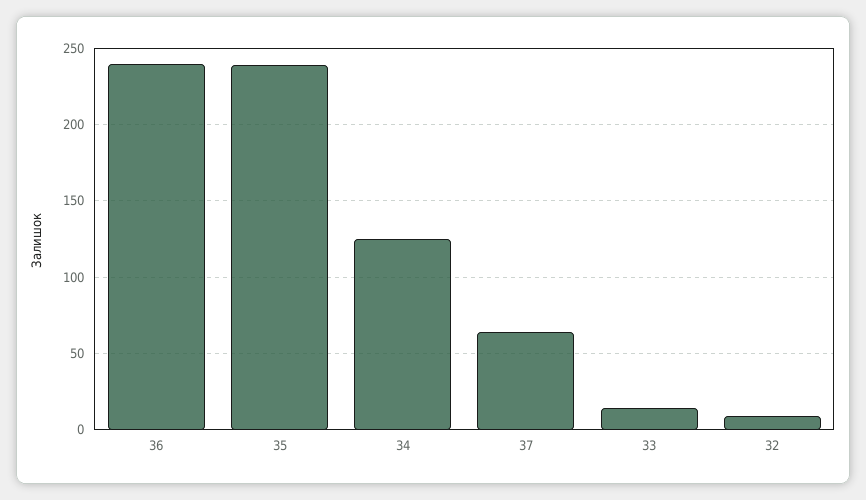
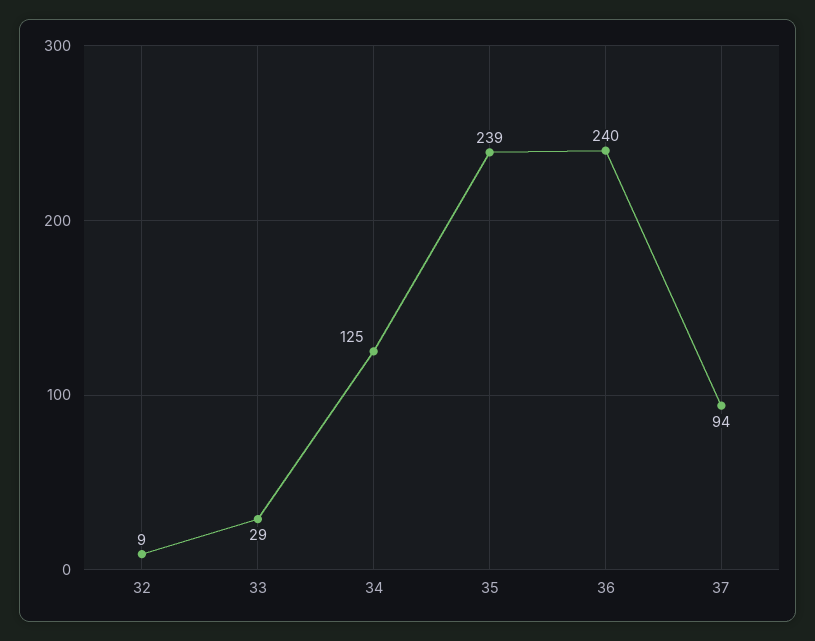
  {
    "36": 240,
    "35": 239,
    "34": 125,
-   "37": 65,
+   "37": 94,
-   "33": 15,
+   "33": 29,
    "32": 9
  }

